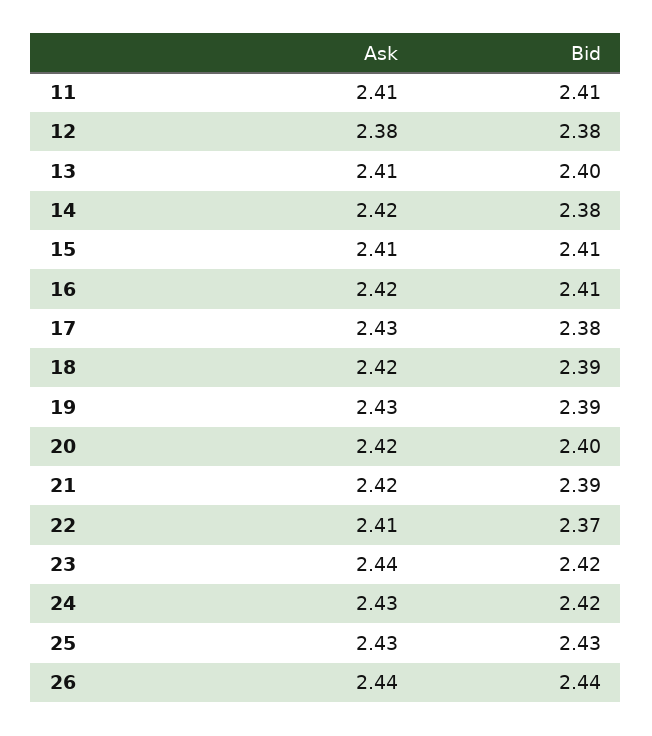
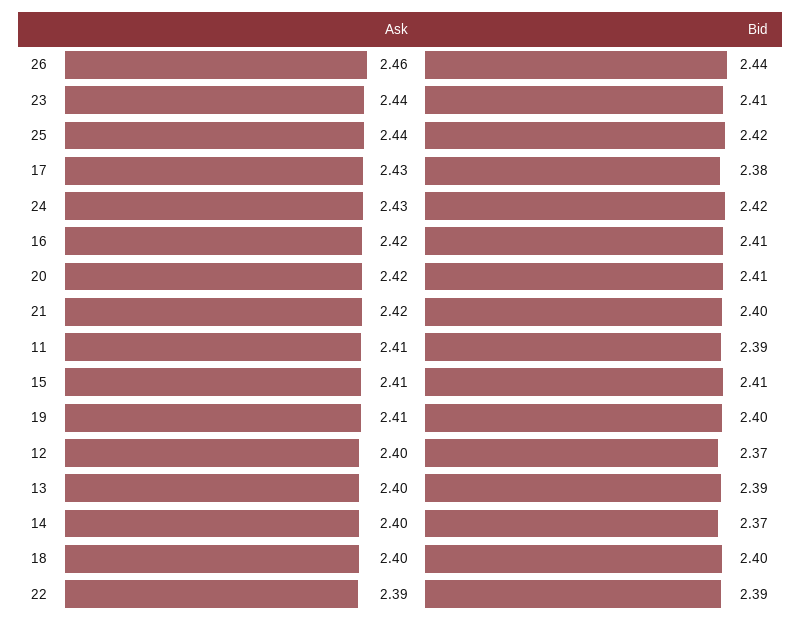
  {
    "Ask": {
      "11": 2.41,
-     "12": 2.38,
+     "12": 2.4,
-     "13": 2.41,
+     "13": 2.4,
-     "14": 2.42,
+     "14": 2.4,
      "15": 2.41,
      "16": 2.42,
      "17": 2.43,
-     "18": 2.42,
+     "18": 2.4,
-     "19": 2.43,
+     "19": 2.41,
      "20": 2.42,
      "21": 2.42,
-     "22": 2.41,
+     "22": 2.39,
      "23": 2.44,
      "24": 2.43,
-     "25": 2.43,
+     "25": 2.44,
-     "26": 2.44
+     "26": 2.46
    },
    "Bid": {
-     "11": 2.41,
+     "11": 2.39,
-     "12": 2.38,
+     "12": 2.37,
-     "13": 2.4,
+     "13": 2.39,
-     "14": 2.38,
+     "14": 2.37,
      "15": 2.41,
      "16": 2.41,
      "17": 2.38,
-     "18": 2.39,
+     "18": 2.4,
-     "19": 2.39,
+     "19": 2.4,
-     "20": 2.4,
+     "20": 2.41,
-     "21": 2.39,
+     "21": 2.4,
-     "22": 2.37,
+     "22": 2.39,
-     "23": 2.42,
+     "23": 2.41,
      "24": 2.42,
-     "25": 2.43,
+     "25": 2.42,
      "26": 2.44
    }
  }

